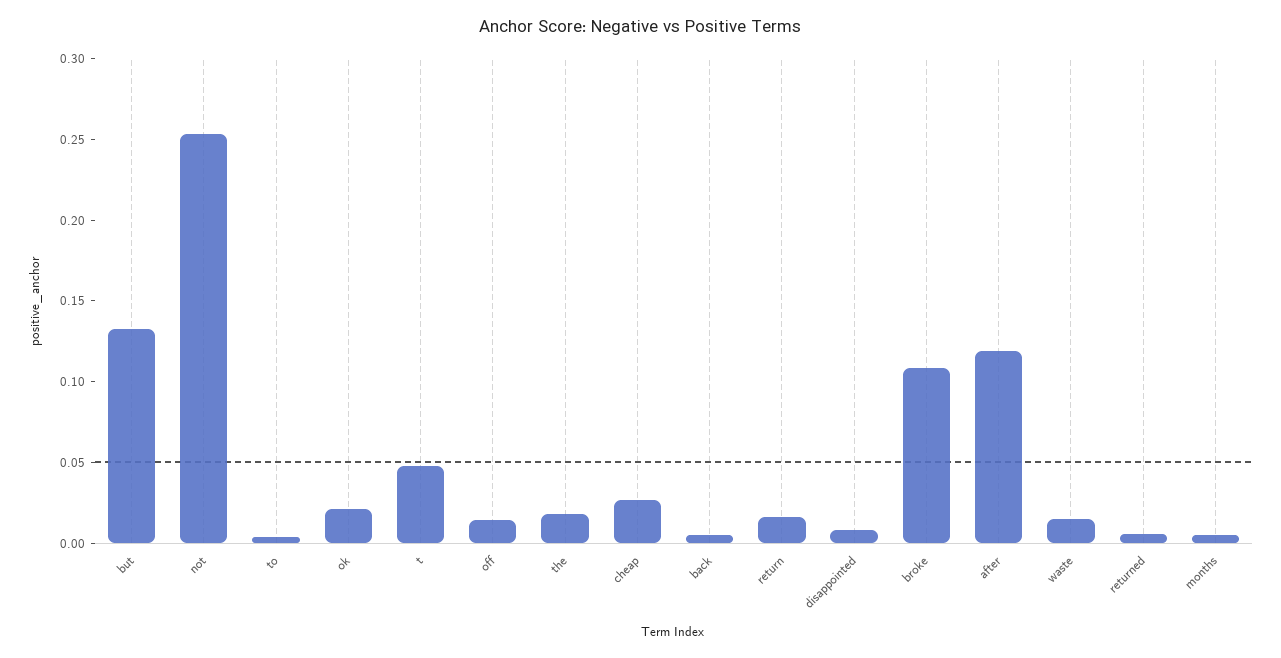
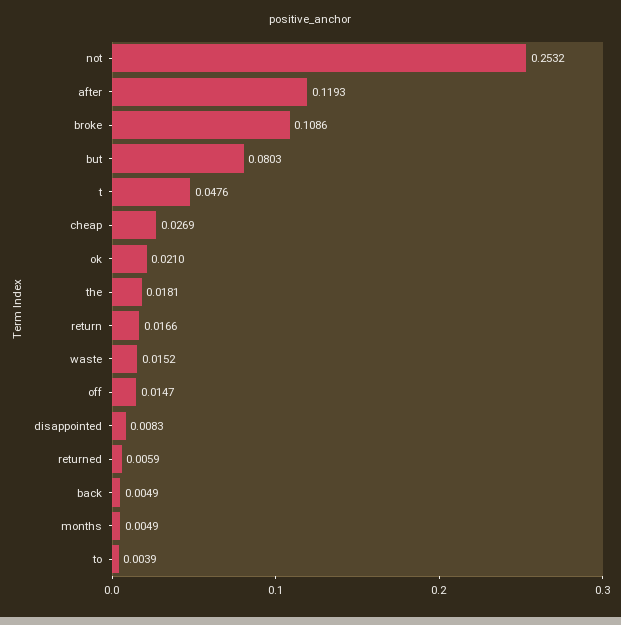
  {
-   "but": 0.13,
+   "but": 0.0803,
    "not": 0.2532,
    "to": 0.0039,
    "ok": 0.021,
    "t": 0.0476,
    "off": 0.0147,
    "the": 0.0181,
    "cheap": 0.0269,
    "back": 0.0049,
    "return": 0.0166,
    "disappointed": 0.0083,
    "broke": 0.1086,
    "after": 0.1193,
    "waste": 0.0152,
    "returned": 0.0059,
    "months": 0.0049
  }

